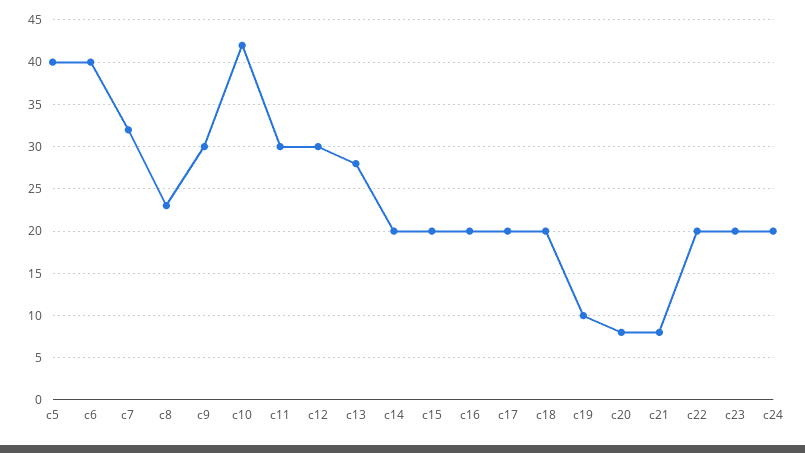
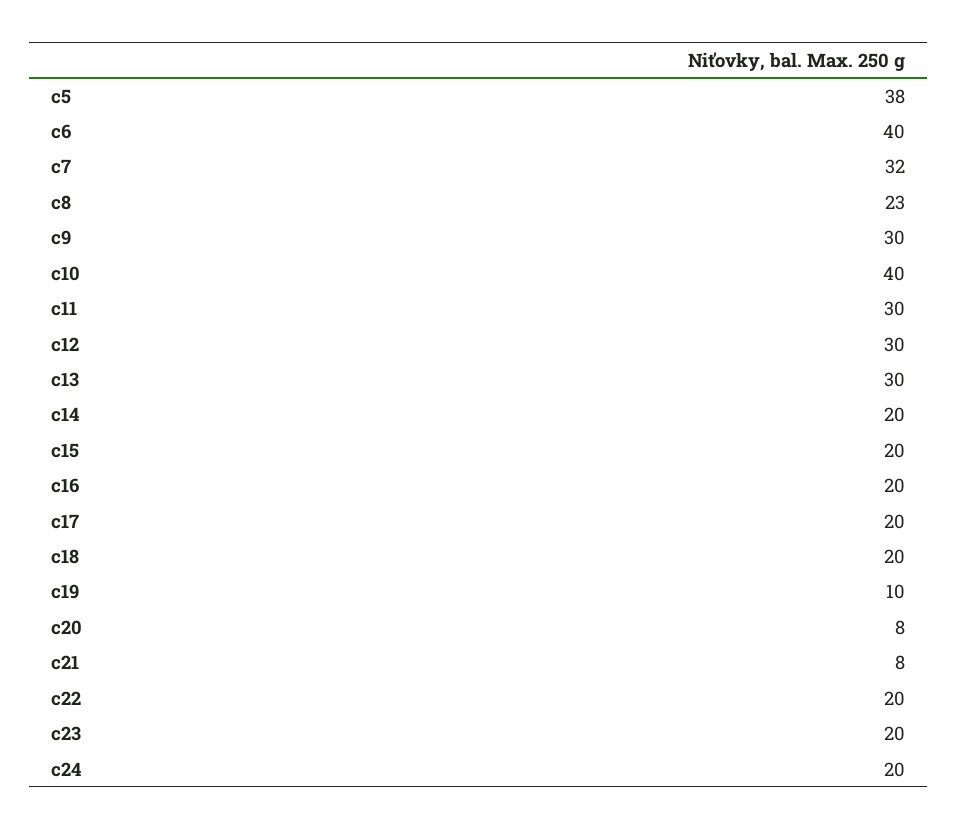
  {
-   "c5": 40,
+   "c5": 38,
    "c6": 40,
    "c7": 32,
    "c8": 23,
    "c9": 30,
-   "c10": 42,
+   "c10": 40,
    "c11": 30,
    "c12": 30,
-   "c13": 28,
+   "c13": 30,
    "c14": 20,
    "c15": 20,
    "c16": 20,
    "c17": 20,
    "c18": 20,
    "c19": 10,
    "c20": 8,
    "c21": 8,
    "c22": 20,
    "c23": 20,
    "c24": 20
  }

